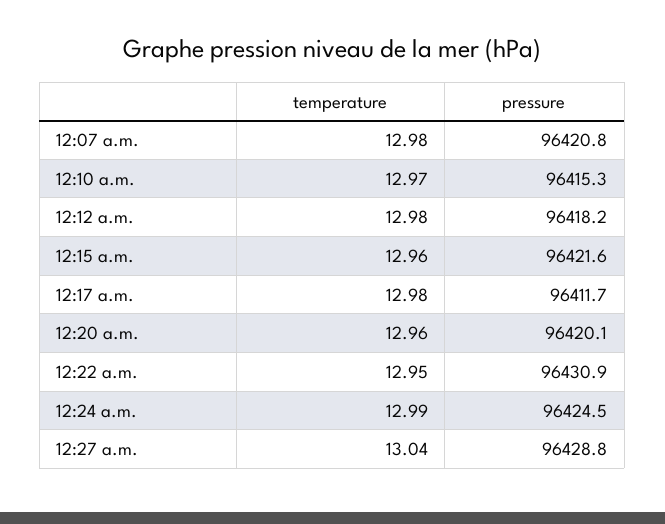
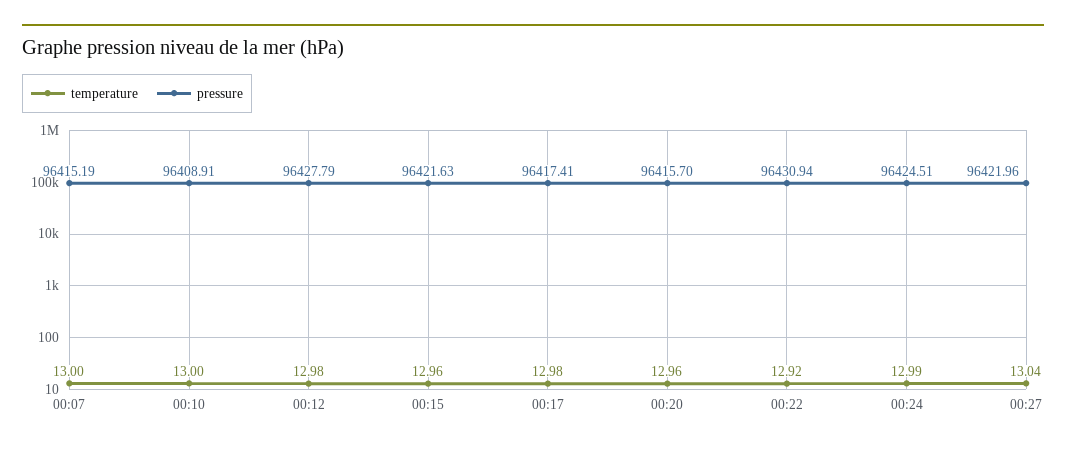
  {
    "temperature": {
-     "12:07 a.m.": 12.98,
+     "12:07 a.m.": 13,
-     "12:10 a.m.": 12.97,
+     "12:10 a.m.": 13,
      "12:12 a.m.": 12.98,
      "12:15 a.m.": 12.96,
      "12:17 a.m.": 12.98,
      "12:20 a.m.": 12.96,
-     "12:22 a.m.": 12.95,
+     "12:22 a.m.": 12.92,
      "12:24 a.m.": 12.99,
      "12:27 a.m.": 13.04
    },
    "pressure": {
-     "12:07 a.m.": 96420.8,
+     "12:07 a.m.": 96415.19,
-     "12:10 a.m.": 96415.3,
+     "12:10 a.m.": 96408.91,
-     "12:12 a.m.": 96418.2,
+     "12:12 a.m.": 96427.79,
      "12:15 a.m.": 96421.63,
-     "12:17 a.m.": 96411.7,
+     "12:17 a.m.": 96417.41,
-     "12:20 a.m.": 96420.1,
+     "12:20 a.m.": 96415.7,
      "12:22 a.m.": 96430.94,
      "12:24 a.m.": 96424.51,
-     "12:27 a.m.": 96428.8
+     "12:27 a.m.": 96421.96
    }
  }

